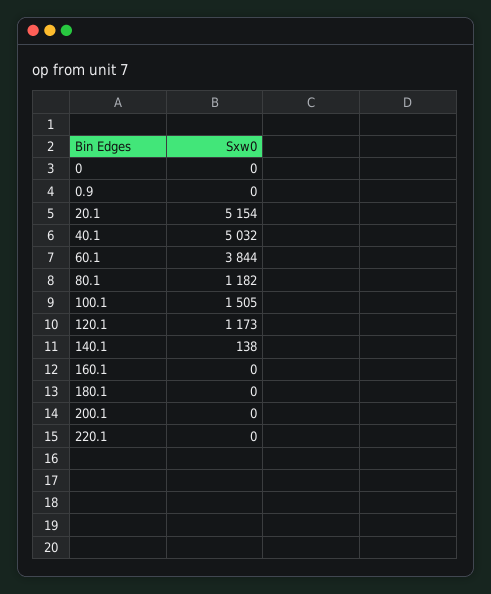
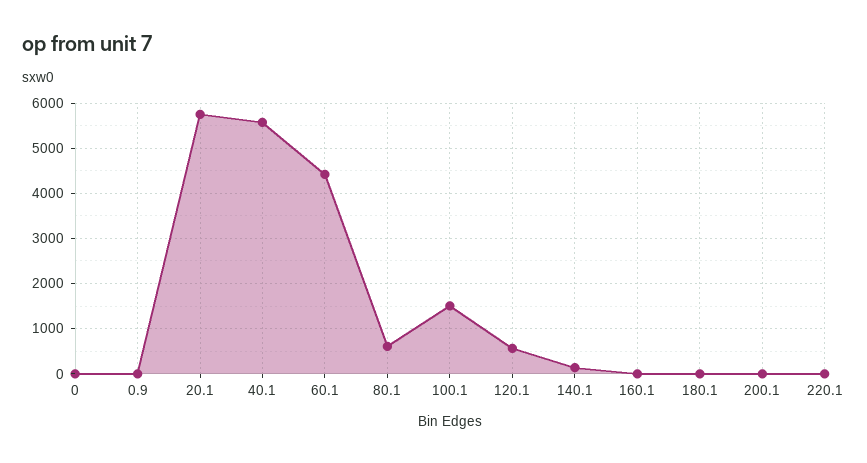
  {
    "0": 0,
    "0.9": 0,
-   "20.1": 5154,
+   "20.1": 5800,
-   "40.1": 5032,
+   "40.1": 5600,
-   "60.1": 3844,
+   "60.1": 4400,
-   "80.1": 1182,
+   "80.1": 600,
    "100.1": 1505,
-   "120.1": 1173,
+   "120.1": 600,
    "140.1": 138,
    "160.1": 0,
    "180.1": 0,
    "200.1": 0,
    "220.1": 0
  }

